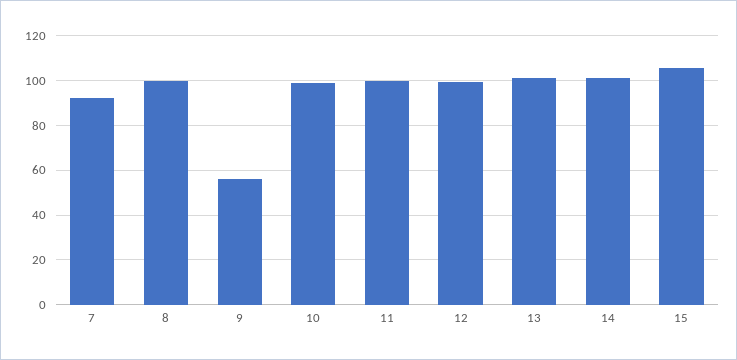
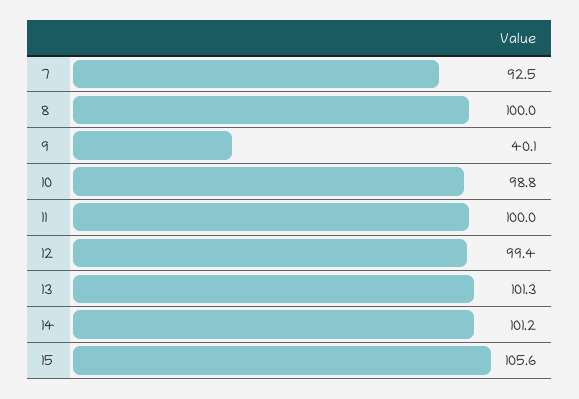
  {
    "7": 92.5,
    "8": 100,
-   "9": 55,
+   "9": 40.1,
    "10": 98.8,
    "11": 100,
    "12": 99.4,
    "13": 101.3,
    "14": 101.2,
    "15": 105.6
  }

